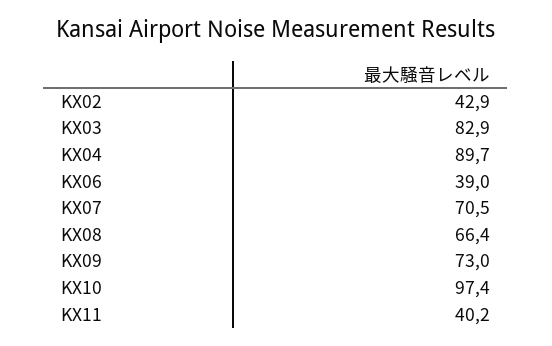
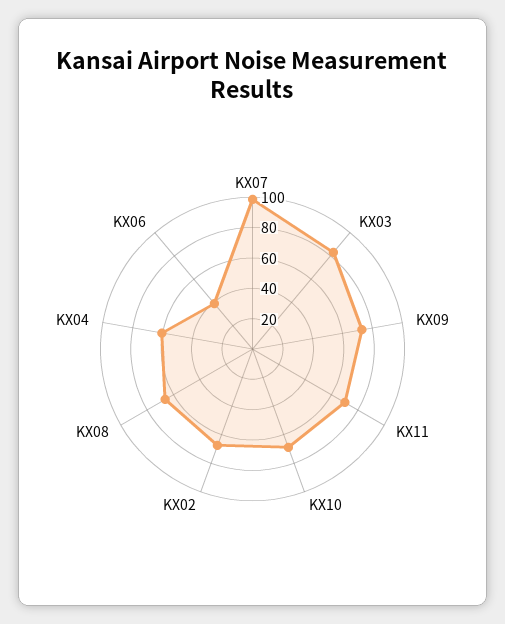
  {
-   "KX02": 42.9,
+   "KX02": 70,
    "KX03": 82.9,
-   "KX04": 89.7,
+   "KX04": 60,
    "KX06": 39,
-   "KX07": 70.5,
+   "KX07": 100,
    "KX08": 66.4,
    "KX09": 73,
-   "KX10": 97.4,
+   "KX10": 70,
-   "KX11": 40.2
+   "KX11": 70
  }

